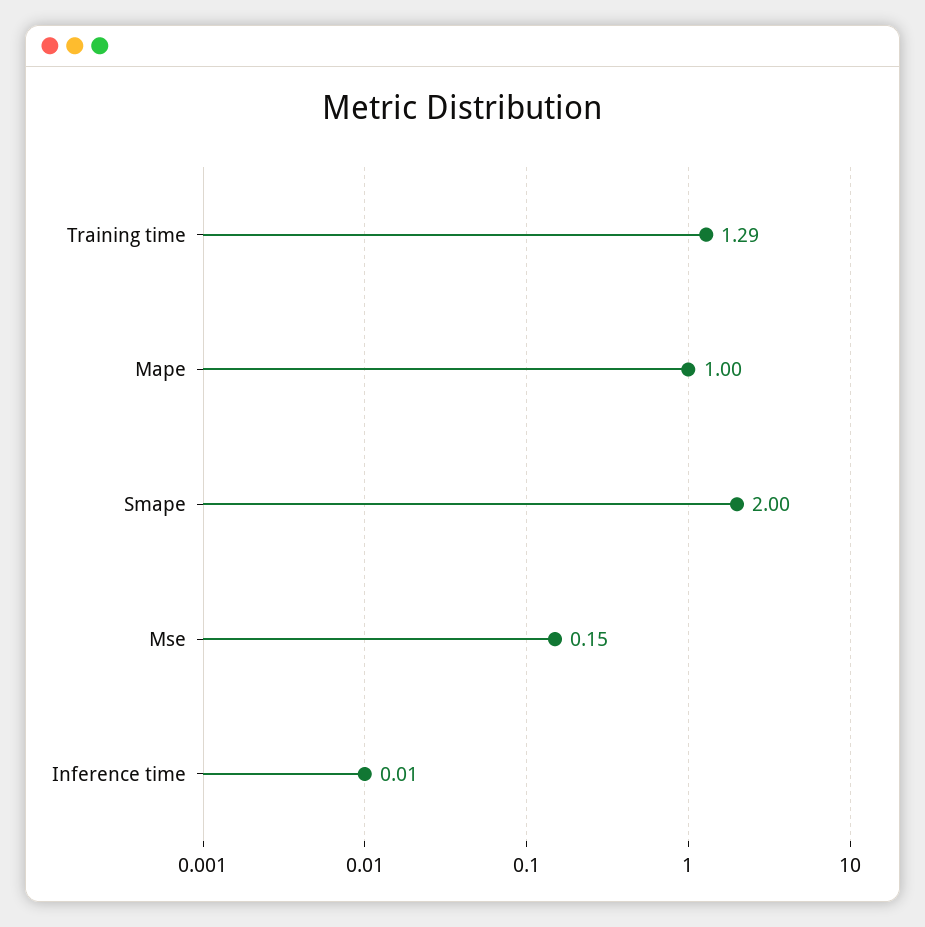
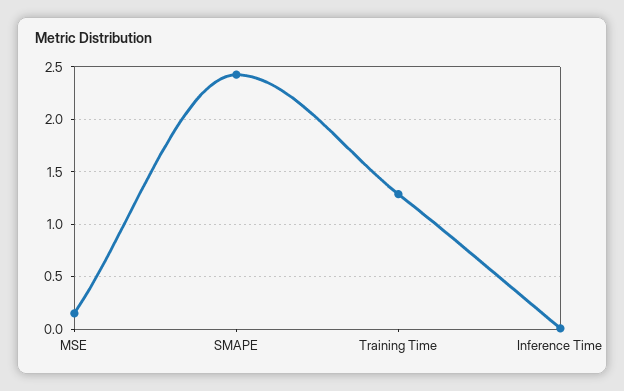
  {
    "Training time": 1.29,
-   "Mape": 1,
-   "Smape": 2,
+   "Smape": 2.4,
    "Mse": 0.15,
    "Inference time": 0.01
  }

